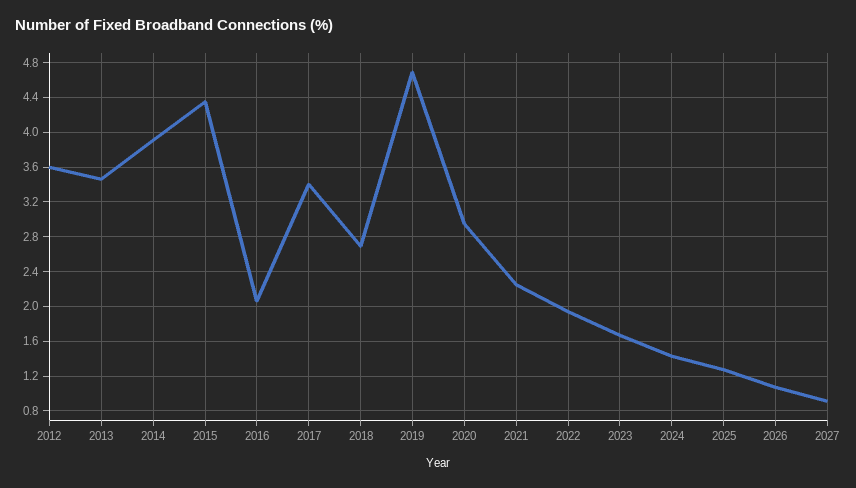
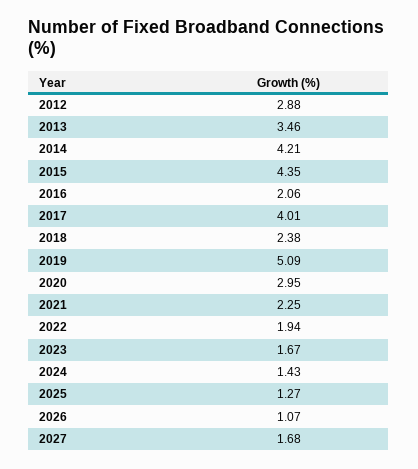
  {
-   "2012": 3.6,
+   "2012": 2.88,
    "2013": 3.46,
-   "2014": 3.9,
+   "2014": 4.21,
    "2015": 4.35,
    "2016": 2.06,
-   "2017": 3.4,
+   "2017": 4.01,
-   "2018": 2.7,
+   "2018": 2.38,
-   "2019": 4.7,
+   "2019": 5.09,
    "2020": 2.95,
    "2021": 2.25,
    "2022": 1.94,
    "2023": 1.67,
    "2024": 1.43,
    "2025": 1.27,
    "2026": 1.07,
-   "2027": 0.9
+   "2027": 1.68
  }

